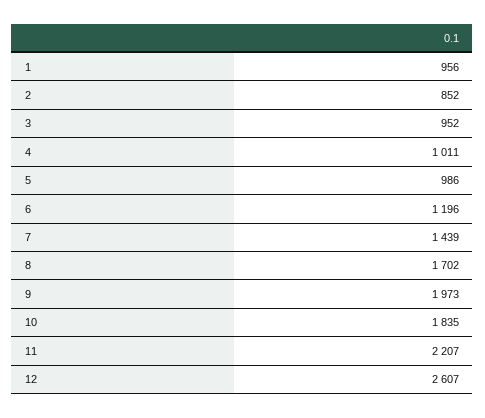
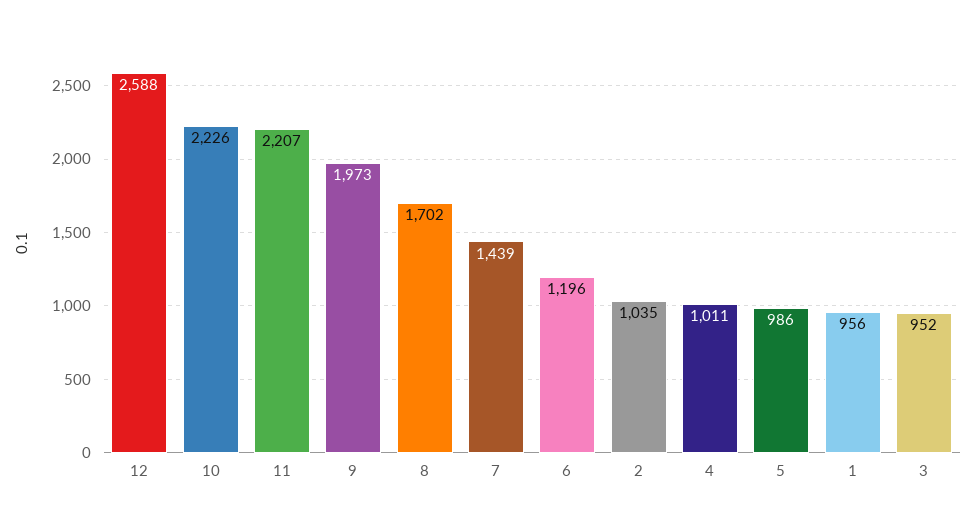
  {
    "1": 956,
-   "2": 852,
+   "2": 1035,
    "3": 952,
    "4": 1011,
    "5": 986,
    "6": 1196,
    "7": 1439,
    "8": 1702,
    "9": 1973,
-   "10": 1835,
+   "10": 2226,
    "11": 2207,
-   "12": 2607
+   "12": 2588
  }

